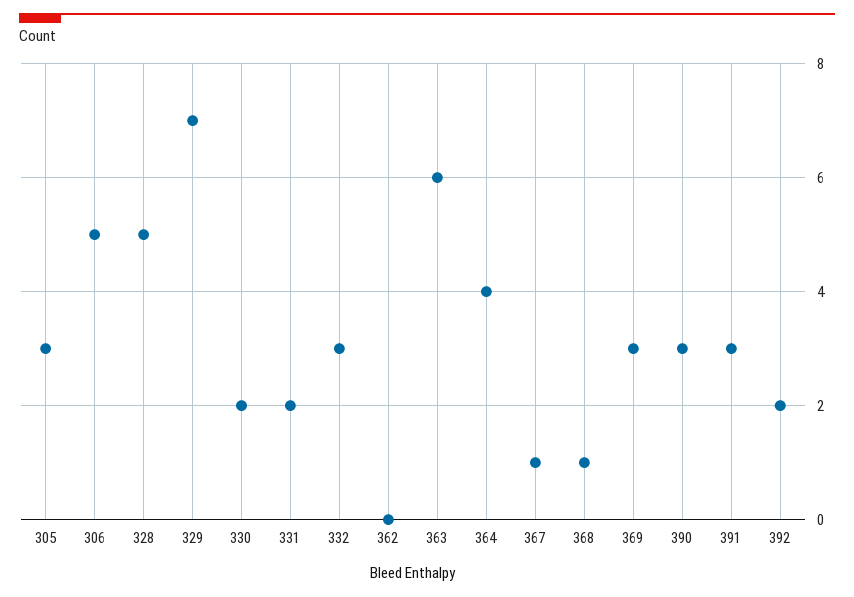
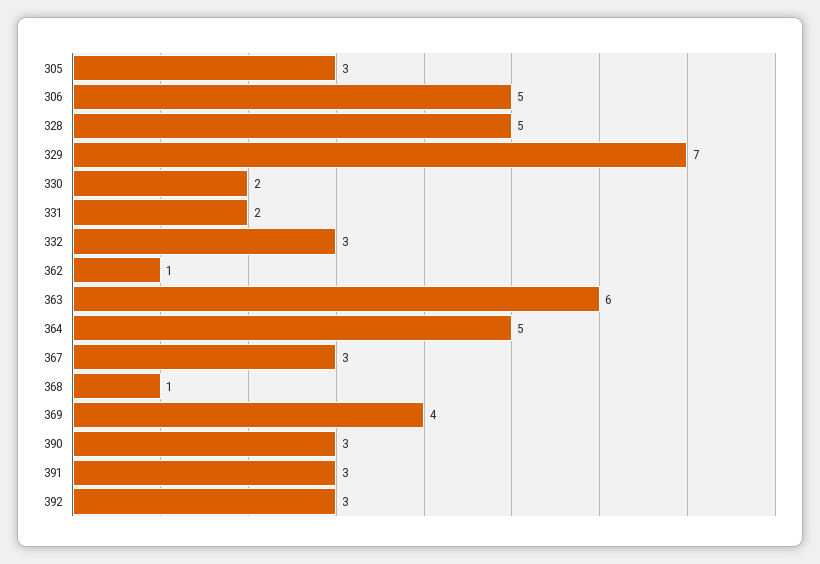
  {
    "305": 3,
    "306": 5,
    "328": 5,
    "329": 7,
    "330": 2,
    "331": 2,
    "332": 3,
-   "362": 0,
+   "362": 1,
    "363": 6,
-   "364": 4,
+   "364": 5,
-   "367": 1,
+   "367": 3,
    "368": 1,
-   "369": 3,
+   "369": 4,
    "390": 3,
    "391": 3,
-   "392": 2
+   "392": 3
  }

